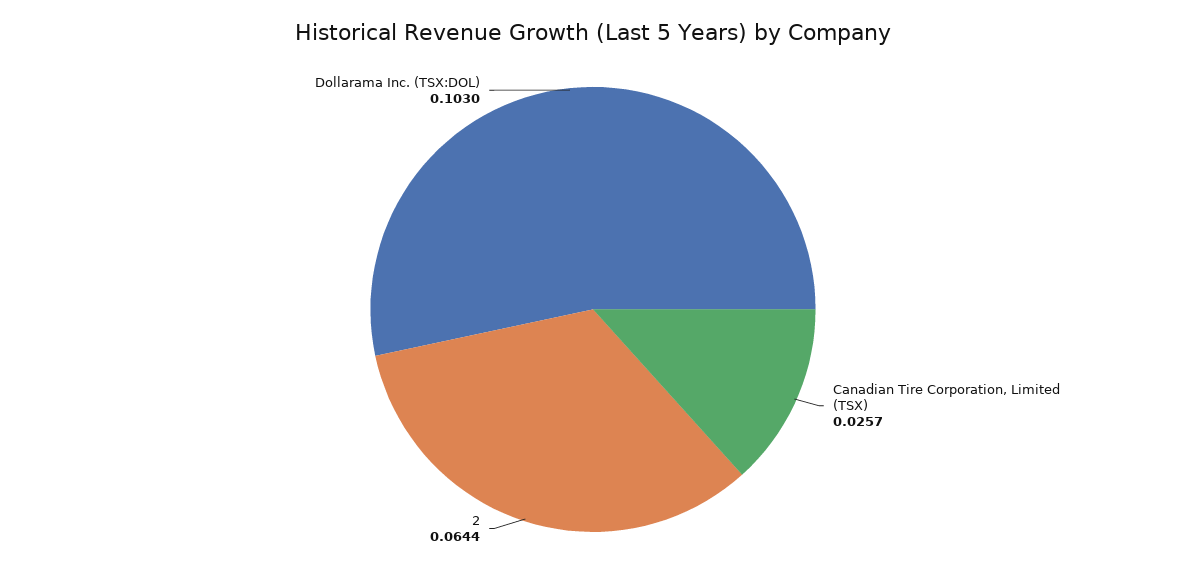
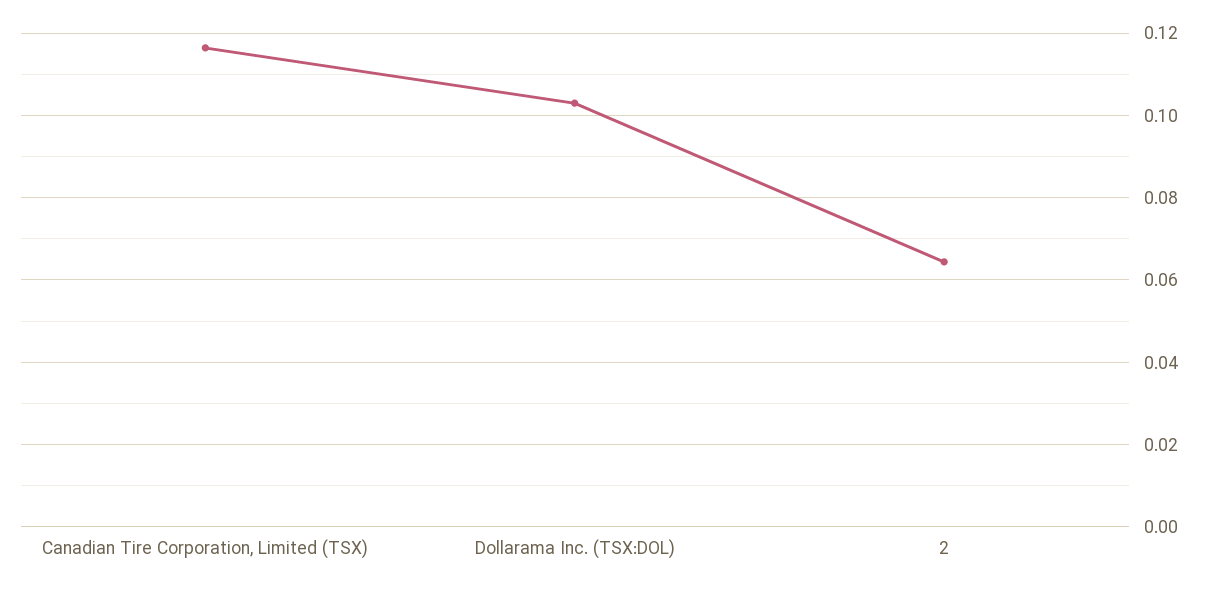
  {
-   "Canadian Tire Corporation, Limited (TSX)": 0.0257,
+   "Canadian Tire Corporation, Limited (TSX)": 0.116,
    "2": 0.0644,
    "Dollarama Inc. (TSX:DOL)": 0.103
  }

